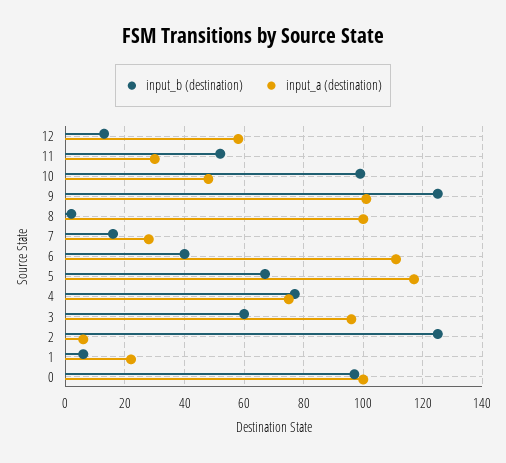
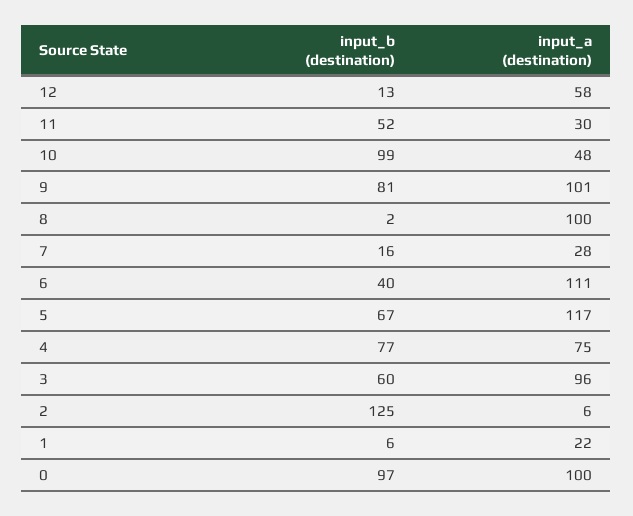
  {
    "input_b (destination)": {
      "12": 13,
      "11": 52,
      "10": 99,
-     "9": 125,
+     "9": 81,
      "8": 2,
      "7": 16,
      "6": 40,
      "5": 67,
      "4": 77,
      "3": 60,
      "2": 125,
      "1": 6,
      "0": 97
    },
    "input_a (destination)": {
      "12": 58,
      "11": 30,
      "10": 48,
      "9": 101,
      "8": 100,
      "7": 28,
      "6": 111,
      "5": 117,
      "4": 75,
      "3": 96,
      "2": 6,
      "1": 22,
      "0": 100
    }
  }

